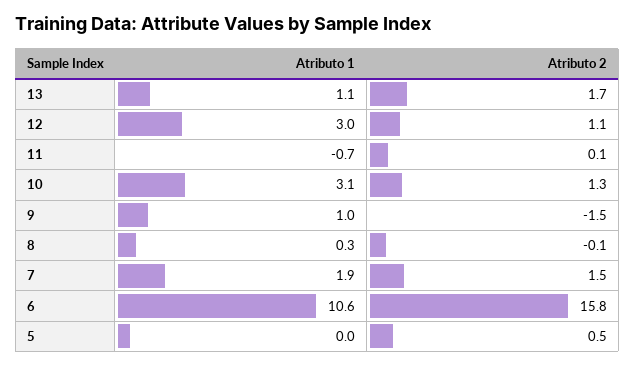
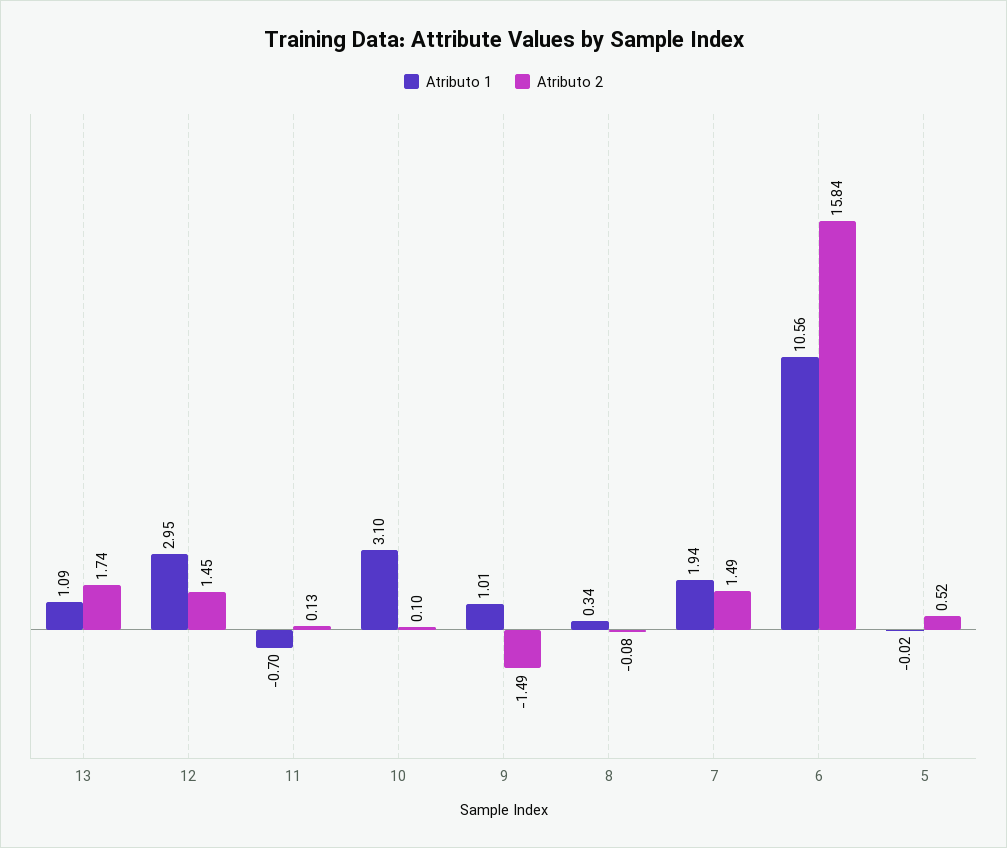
  {
    "Atributo 1": {
      "13": 1.09,
      "12": 2.95,
      "11": -0.7,
      "10": 3.1,
      "9": 1.01,
      "8": 0.34,
      "7": 1.94,
      "6": 10.56,
      "5": -0.02
    },
    "Atributo 2": {
      "13": 1.74,
-     "12": 1.1,
+     "12": 1.45,
      "11": 0.13,
-     "10": 1.3,
+     "10": 0.1,
      "9": -1.49,
      "8": -0.08,
      "7": 1.49,
      "6": 15.84,
      "5": 0.52
    }
  }

